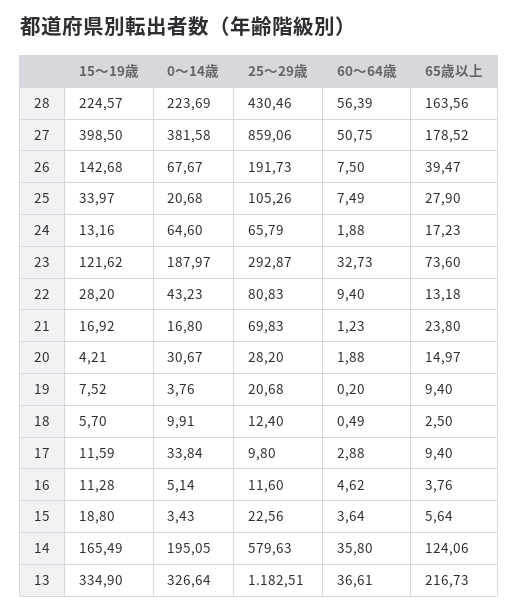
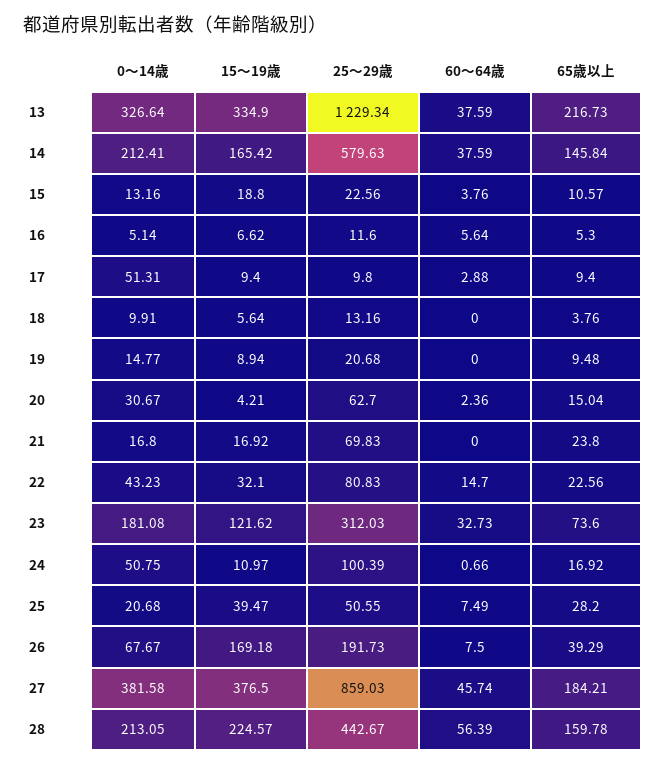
  {
    "15〜19歳": {
      "28": 224.57,
-     "27": 398.5,
+     "27": 376.5,
-     "26": 142.68,
+     "26": 169.18,
-     "25": 33.97,
+     "25": 39.47,
-     "24": 13.16,
+     "24": 10.97,
      "23": 121.62,
-     "22": 28.2,
+     "22": 32.1,
      "21": 16.92,
      "20": 4.21,
-     "19": 7.52,
+     "19": 8.94,
-     "18": 5.7,
+     "18": 5.64,
-     "17": 11.59,
+     "17": 9.4,
-     "16": 11.28,
+     "16": 6.62,
      "15": 18.8,
-     "14": 165.49,
+     "14": 165.42,
      "13": 334.9
    },
    "0〜14歳": {
-     "28": 223.69,
+     "28": 213.05,
      "27": 381.58,
      "26": 67.67,
      "25": 20.68,
-     "24": 64.6,
+     "24": 50.75,
-     "23": 187.97,
+     "23": 181.08,
      "22": 43.23,
      "21": 16.8,
      "20": 30.67,
-     "19": 3.76,
+     "19": 14.77,
      "18": 9.91,
-     "17": 33.84,
+     "17": 51.31,
      "16": 5.14,
-     "15": 3.43,
+     "15": 13.16,
-     "14": 195.05,
+     "14": 212.41,
      "13": 326.64
    },
    "25〜29歳": {
-     "28": 430.46,
+     "28": 442.67,
-     "27": 859.06,
+     "27": 859.03,
      "26": 191.73,
-     "25": 105.26,
+     "25": 50.55,
-     "24": 65.79,
+     "24": 100.39,
-     "23": 292.87,
+     "23": 312.03,
      "22": 80.83,
      "21": 69.83,
-     "20": 28.2,
+     "20": 62.7,
      "19": 20.68,
-     "18": 12.4,
+     "18": 13.16,
      "17": 9.8,
      "16": 11.6,
      "15": 22.56,
      "14": 579.63,
-     "13": 1182.51
+     "13": 1229.34
    },
    "60〜64歳": {
      "28": 56.39,
-     "27": 50.75,
+     "27": 45.74,
      "26": 7.5,
      "25": 7.49,
-     "24": 1.88,
+     "24": 0.66,
      "23": 32.73,
-     "22": 9.4,
+     "22": 14.7,
-     "21": 1.23,
+     "21": 0,
-     "20": 1.88,
+     "20": 2.36,
-     "19": 0.2,
+     "19": 0,
-     "18": 0.49,
+     "18": 0,
      "17": 2.88,
-     "16": 4.62,
+     "16": 5.64,
-     "15": 3.64,
+     "15": 3.76,
-     "14": 35.8,
+     "14": 37.59,
-     "13": 36.61
+     "13": 37.59
    },
    "65歳以上": {
-     "28": 163.56,
+     "28": 159.78,
-     "27": 178.52,
+     "27": 184.21,
-     "26": 39.47,
+     "26": 39.29,
-     "25": 27.9,
+     "25": 28.2,
-     "24": 17.23,
+     "24": 16.92,
      "23": 73.6,
-     "22": 13.18,
+     "22": 22.56,
      "21": 23.8,
-     "20": 14.97,
+     "20": 15.04,
-     "19": 9.4,
+     "19": 9.48,
-     "18": 2.5,
+     "18": 3.76,
      "17": 9.4,
-     "16": 3.76,
+     "16": 5.3,
-     "15": 5.64,
+     "15": 10.57,
-     "14": 124.06,
+     "14": 145.84,
      "13": 216.73
    }
  }

